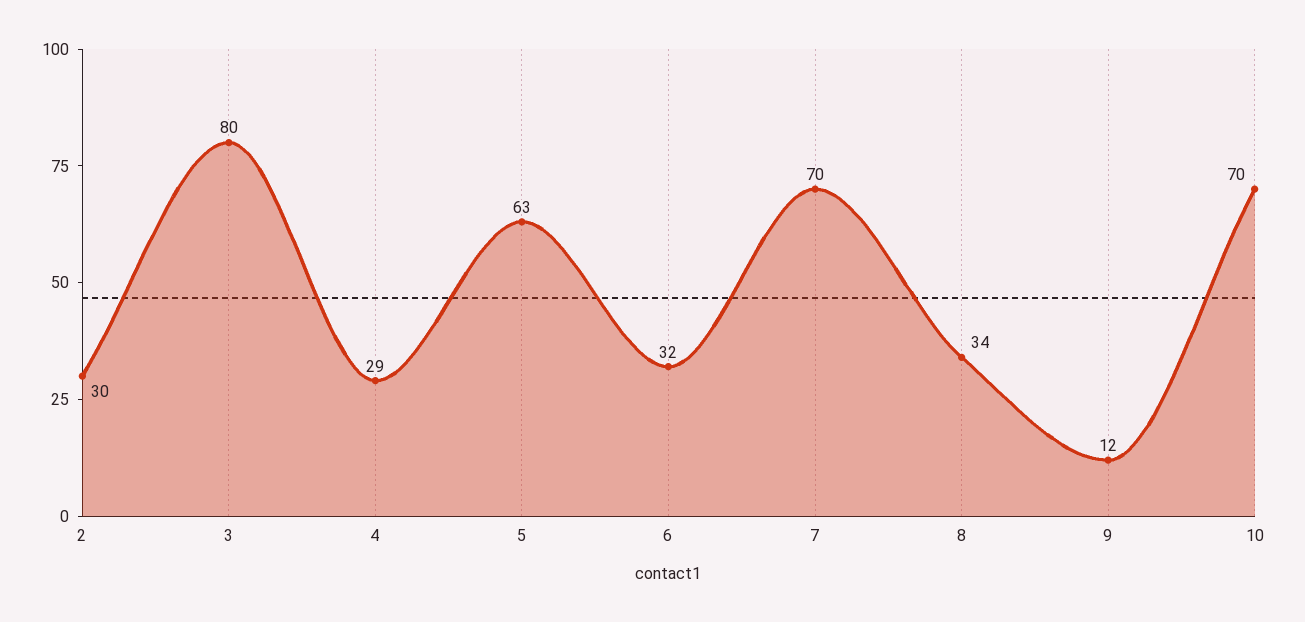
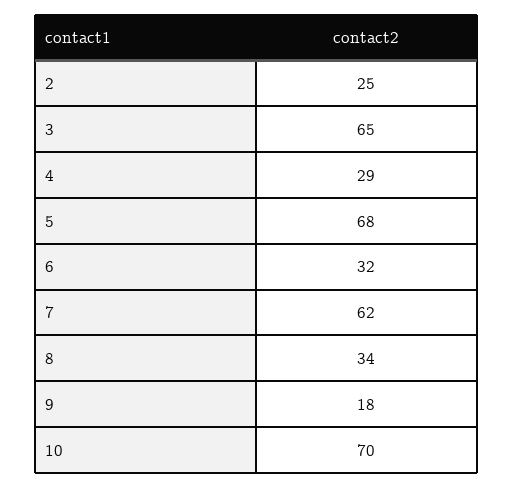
  {
-   "2": 30,
+   "2": 25,
-   "3": 80,
+   "3": 65,
    "4": 29,
-   "5": 63,
+   "5": 68,
    "6": 32,
-   "7": 70,
+   "7": 62,
    "8": 34,
-   "9": 12,
+   "9": 18,
    "10": 70
  }

